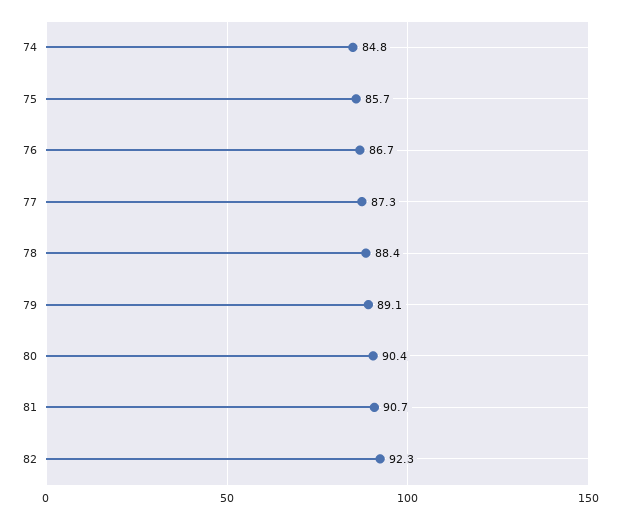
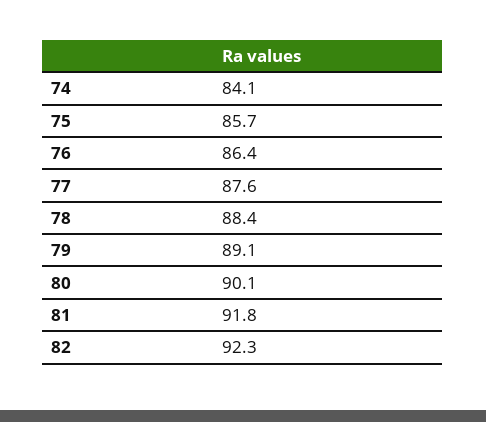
  {
-   "74": 84.8,
+   "74": 84.1,
    "75": 85.7,
-   "76": 86.7,
+   "76": 86.4,
-   "77": 87.3,
+   "77": 87.6,
    "78": 88.4,
    "79": 89.1,
-   "80": 90.4,
+   "80": 90.1,
-   "81": 90.7,
+   "81": 91.8,
    "82": 92.3
  }

